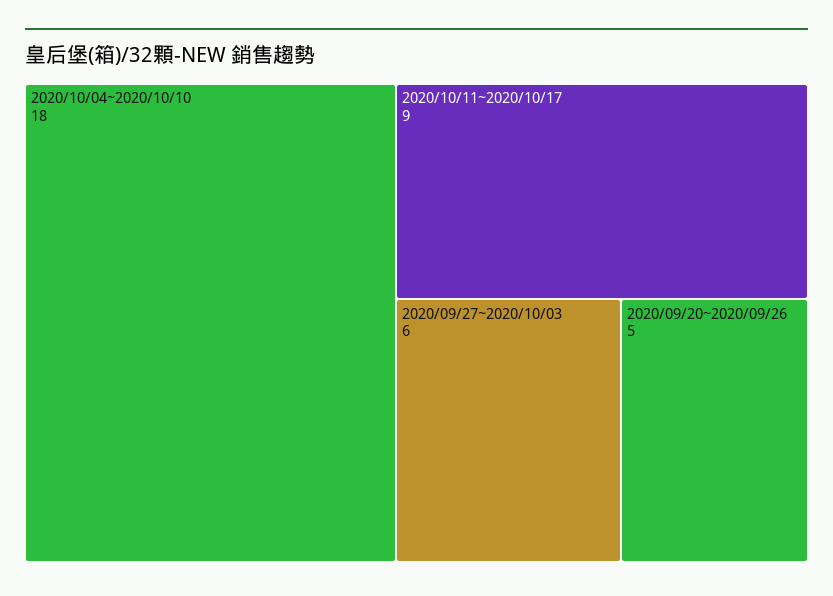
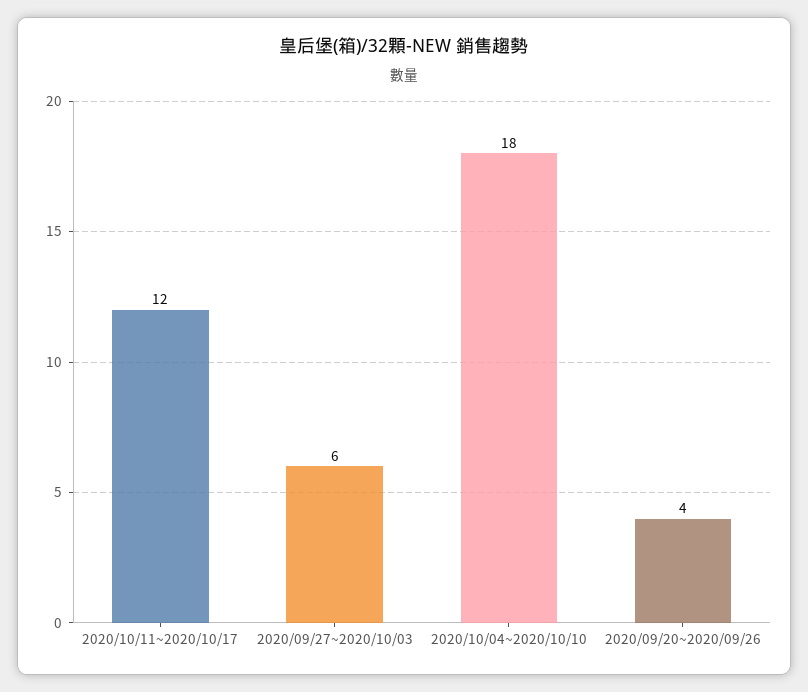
  {
    "2020/10/04~2020/10/10": 18,
-   "2020/10/11~2020/10/17": 9,
+   "2020/10/11~2020/10/17": 12,
    "2020/09/27~2020/10/03": 6,
-   "2020/09/20~2020/09/26": 5
+   "2020/09/20~2020/09/26": 4
  }

